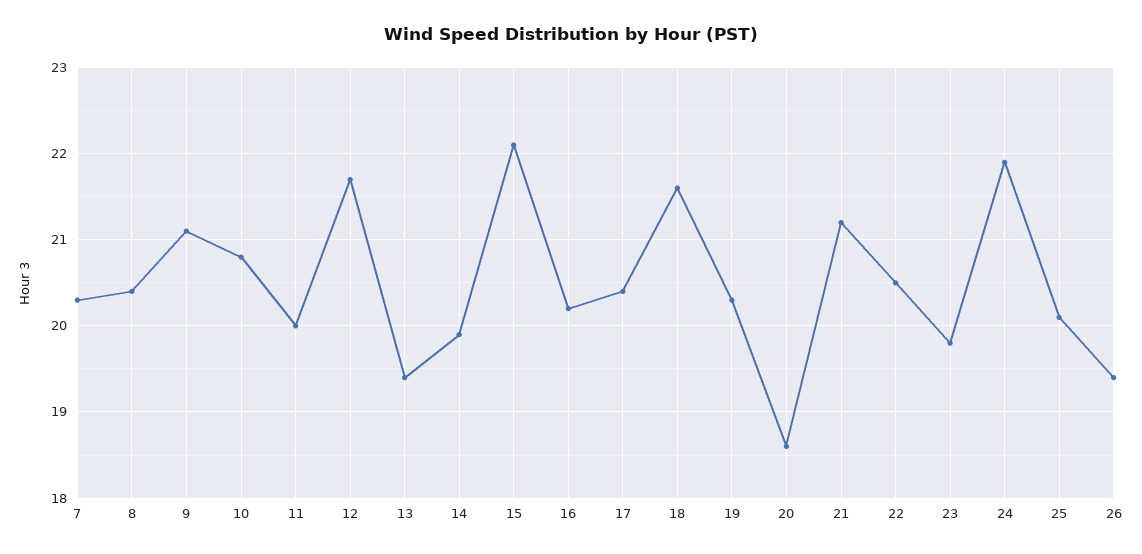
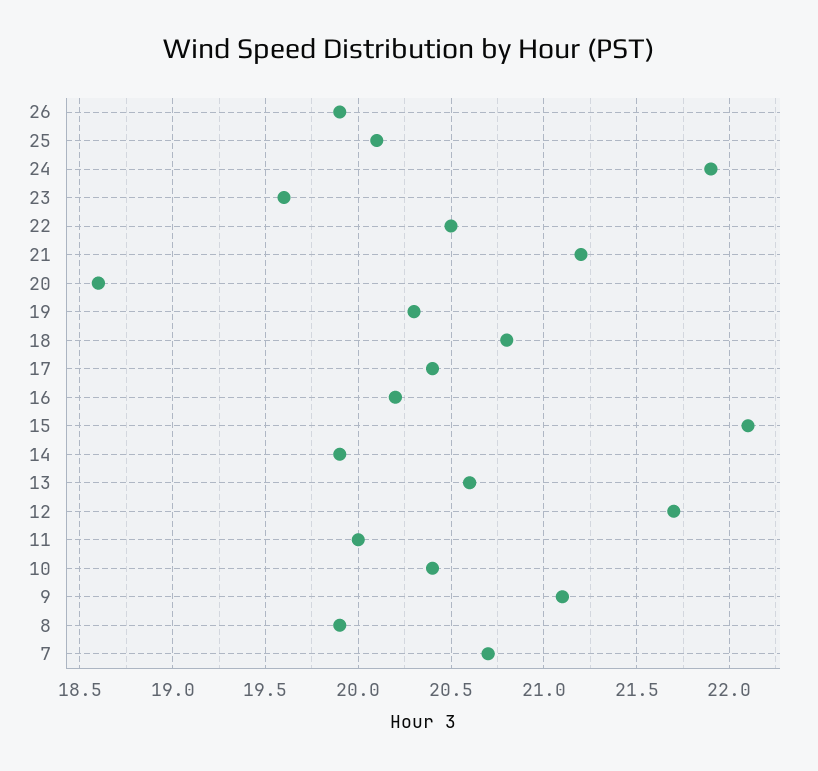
  {
-   "7": 20.3,
+   "7": 20.7,
-   "8": 20.4,
+   "8": 19.9,
    "9": 21.1,
-   "10": 20.8,
+   "10": 20.4,
    "11": 20,
    "12": 21.7,
-   "13": 19.4,
+   "13": 20.6,
    "14": 19.9,
    "15": 22.1,
    "16": 20.2,
    "17": 20.4,
-   "18": 21.6,
+   "18": 20.8,
    "19": 20.3,
    "20": 18.6,
    "21": 21.2,
    "22": 20.5,
-   "23": 19.8,
+   "23": 19.6,
    "24": 21.9,
    "25": 20.1,
-   "26": 19.4
+   "26": 19.9
  }

